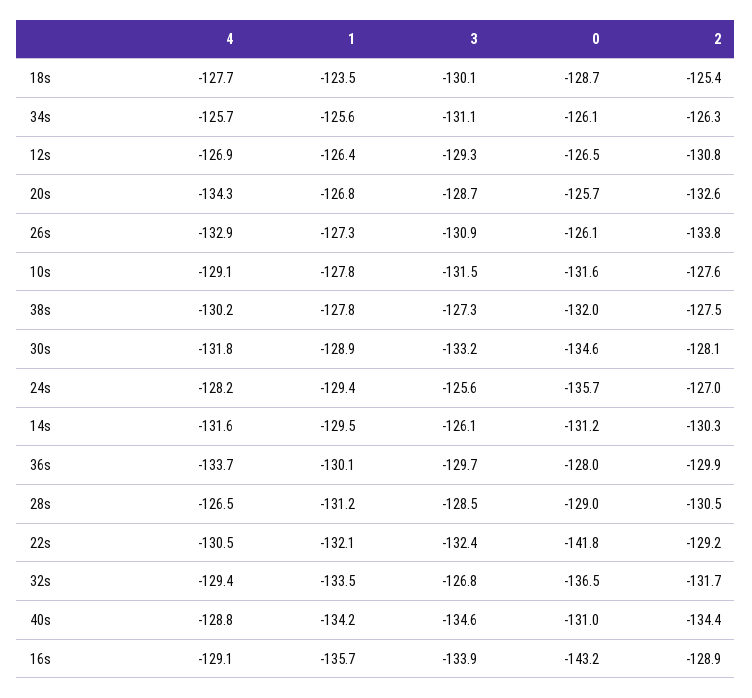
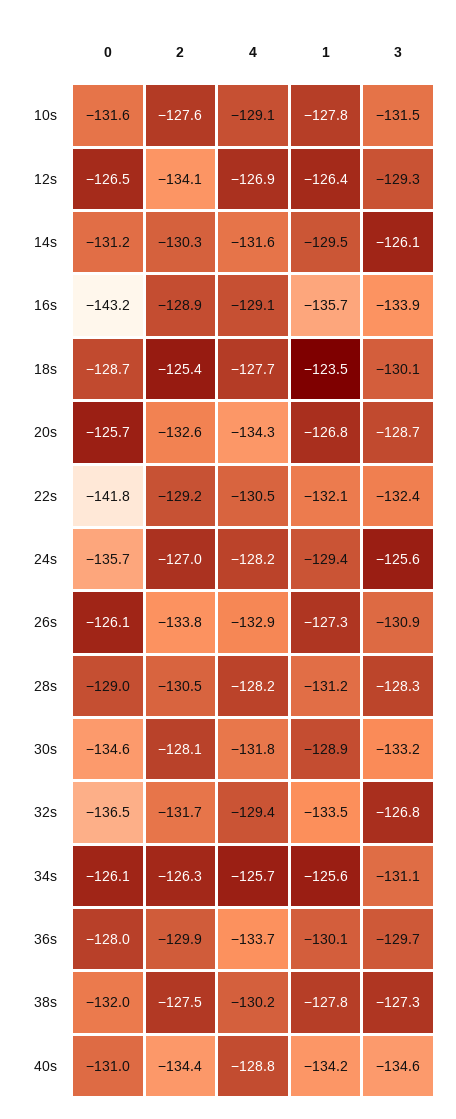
  {
    "4": {
      "18s": -127.7,
      "34s": -125.7,
      "12s": -126.9,
      "20s": -134.3,
      "26s": -132.9,
      "10s": -129.1,
      "38s": -130.2,
      "30s": -131.8,
      "24s": -128.2,
      "14s": -131.6,
      "36s": -133.7,
-     "28s": -126.5,
+     "28s": -128.2,
      "22s": -130.5,
      "32s": -129.4,
      "40s": -128.8,
      "16s": -129.1
    },
    "1": {
      "18s": -123.5,
      "34s": -125.6,
      "12s": -126.4,
      "20s": -126.8,
      "26s": -127.3,
      "10s": -127.8,
      "38s": -127.8,
      "30s": -128.9,
      "24s": -129.4,
      "14s": -129.5,
      "36s": -130.1,
      "28s": -131.2,
      "22s": -132.1,
      "32s": -133.5,
      "40s": -134.2,
      "16s": -135.7
    },
    "3": {
      "18s": -130.1,
      "34s": -131.1,
      "12s": -129.3,
      "20s": -128.7,
      "26s": -130.9,
      "10s": -131.5,
      "38s": -127.3,
      "30s": -133.2,
      "24s": -125.6,
      "14s": -126.1,
      "36s": -129.7,
-     "28s": -128.5,
+     "28s": -128.3,
      "22s": -132.4,
      "32s": -126.8,
      "40s": -134.6,
      "16s": -133.9
    },
    "0": {
      "18s": -128.7,
      "34s": -126.1,
      "12s": -126.5,
      "20s": -125.7,
      "26s": -126.1,
      "10s": -131.6,
      "38s": -132,
      "30s": -134.6,
      "24s": -135.7,
      "14s": -131.2,
      "36s": -128,
      "28s": -129,
      "22s": -141.8,
      "32s": -136.5,
      "40s": -131,
      "16s": -143.2
    },
    "2": {
      "18s": -125.4,
      "34s": -126.3,
-     "12s": -130.8,
+     "12s": -134.1,
      "20s": -132.6,
      "26s": -133.8,
      "10s": -127.6,
      "38s": -127.5,
      "30s": -128.1,
      "24s": -127,
      "14s": -130.3,
      "36s": -129.9,
      "28s": -130.5,
      "22s": -129.2,
      "32s": -131.7,
      "40s": -134.4,
      "16s": -128.9
    }
  }

